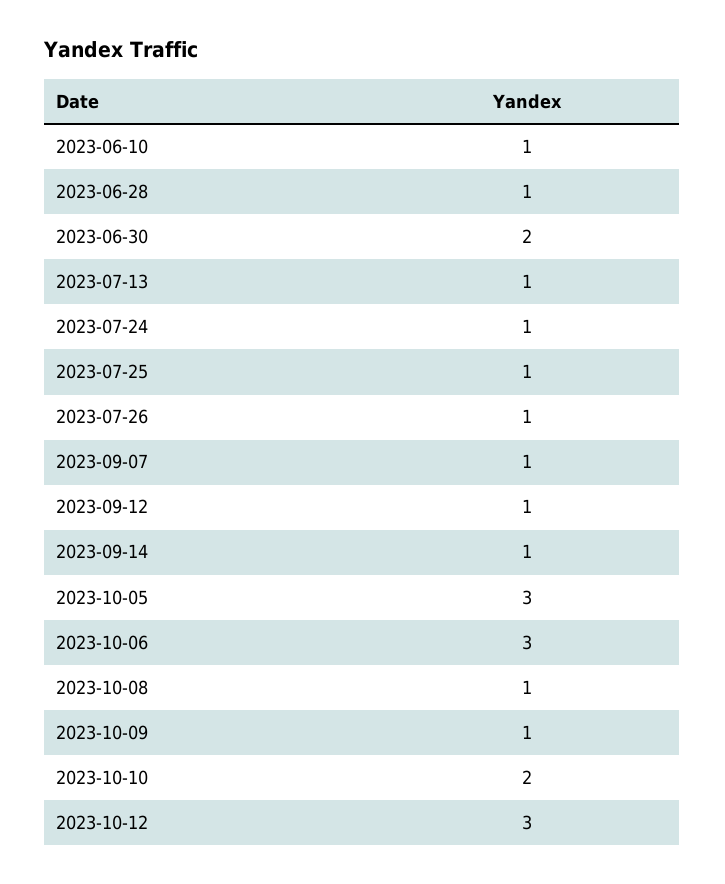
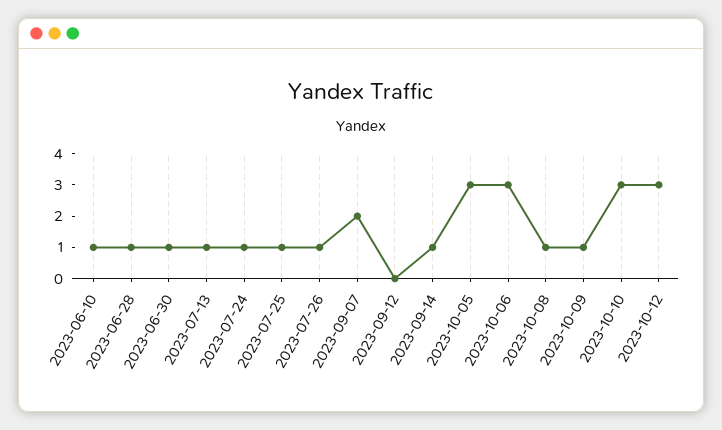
  {
    "2023-06-10": 1,
    "2023-06-28": 1,
-   "2023-06-30": 2,
+   "2023-06-30": 1,
    "2023-07-13": 1,
    "2023-07-24": 1,
    "2023-07-25": 1,
    "2023-07-26": 1,
-   "2023-09-07": 1,
+   "2023-09-07": 2,
-   "2023-09-12": 1,
+   "2023-09-12": 0,
    "2023-09-14": 1,
    "2023-10-05": 3,
    "2023-10-06": 3,
    "2023-10-08": 1,
    "2023-10-09": 1,
-   "2023-10-10": 2,
+   "2023-10-10": 3,
    "2023-10-12": 3
  }

